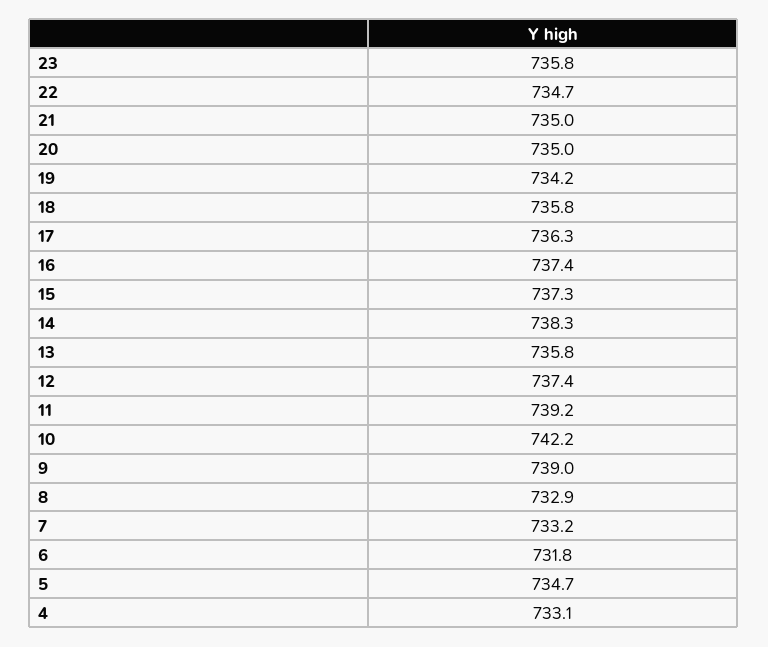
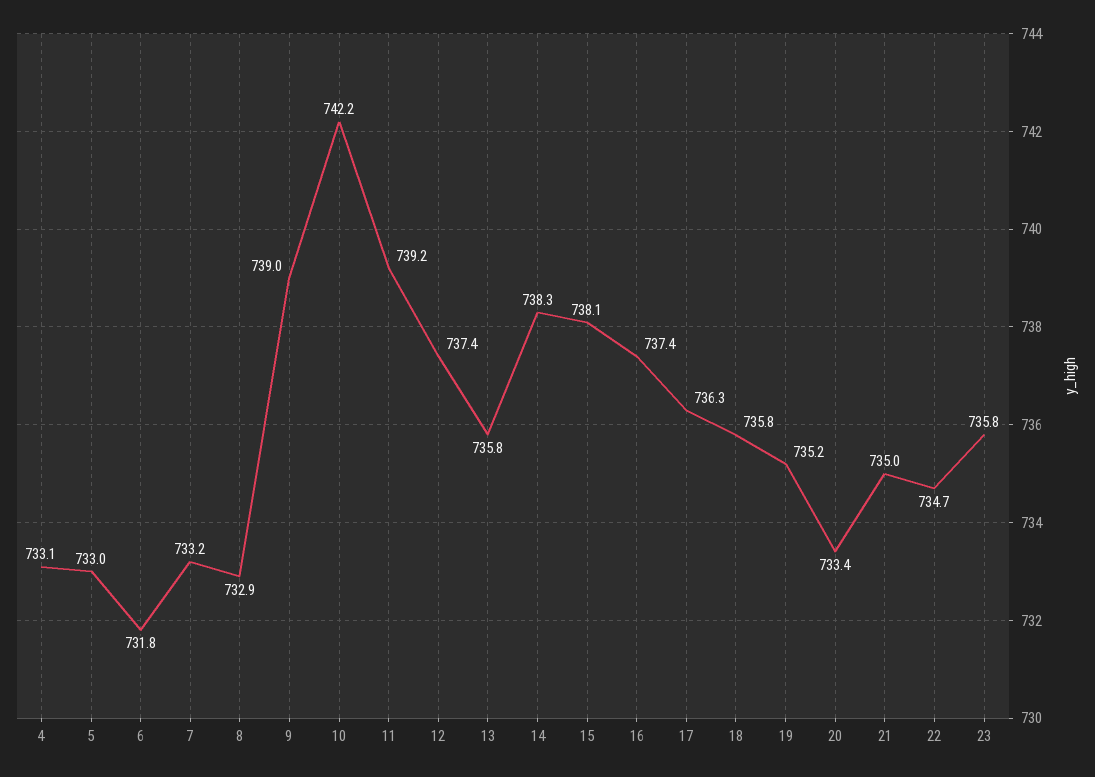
  {
    "23": 735.8,
    "22": 734.7,
    "21": 735,
-   "20": 735,
+   "20": 733.4,
-   "19": 734.2,
+   "19": 735.2,
    "18": 735.8,
    "17": 736.3,
    "16": 737.4,
-   "15": 737.3,
+   "15": 738.1,
    "14": 738.3,
    "13": 735.8,
    "12": 737.4,
    "11": 739.2,
    "10": 742.2,
    "9": 739,
    "8": 732.9,
    "7": 733.2,
    "6": 731.8,
-   "5": 734.7,
+   "5": 733,
    "4": 733.1
  }

